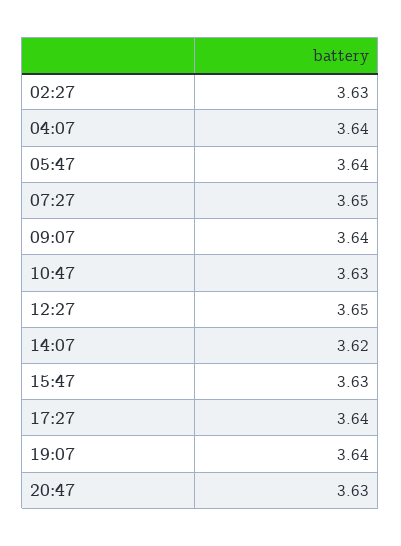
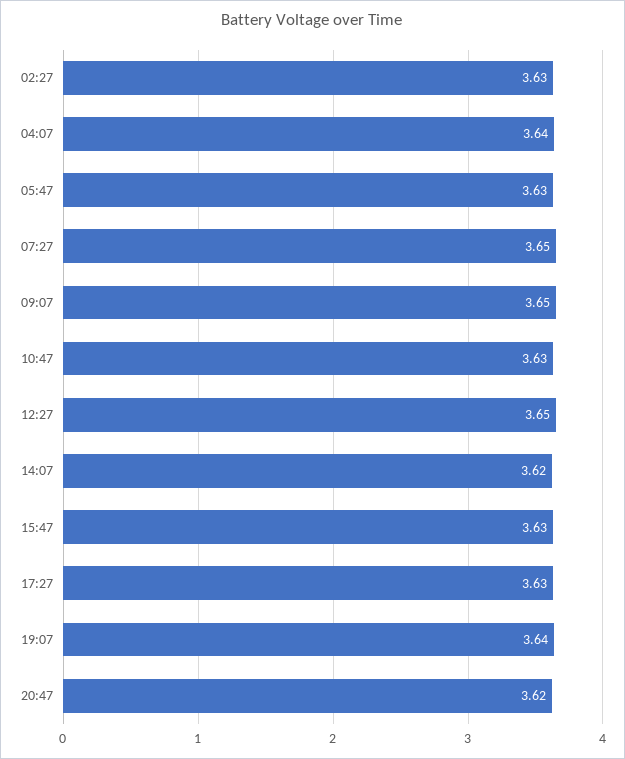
  {
    "02:27": 3.63,
    "04:07": 3.64,
-   "05:47": 3.64,
+   "05:47": 3.63,
    "07:27": 3.65,
-   "09:07": 3.64,
+   "09:07": 3.65,
    "10:47": 3.63,
    "12:27": 3.65,
    "14:07": 3.62,
    "15:47": 3.63,
-   "17:27": 3.64,
+   "17:27": 3.63,
    "19:07": 3.64,
-   "20:47": 3.63
+   "20:47": 3.62
  }

